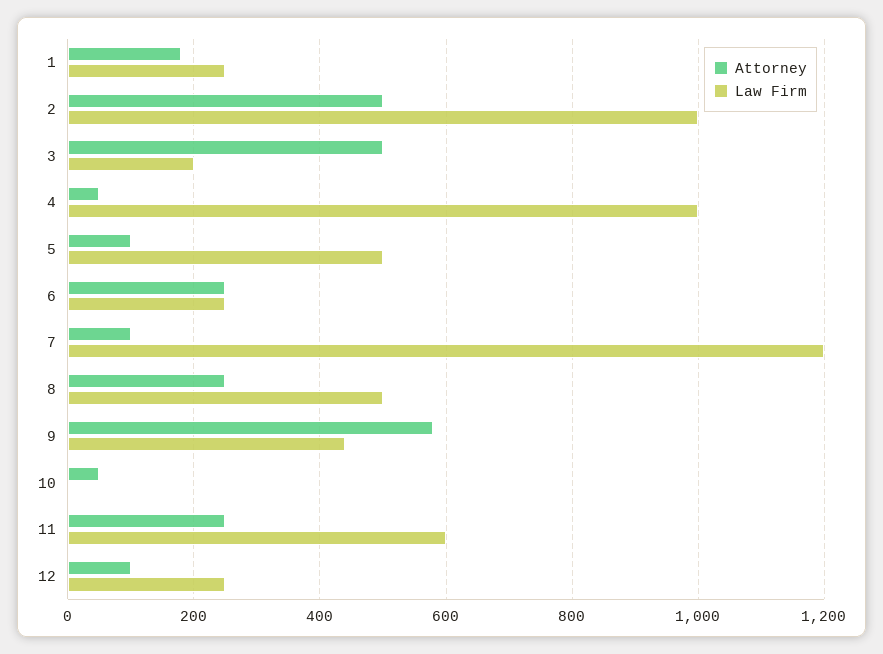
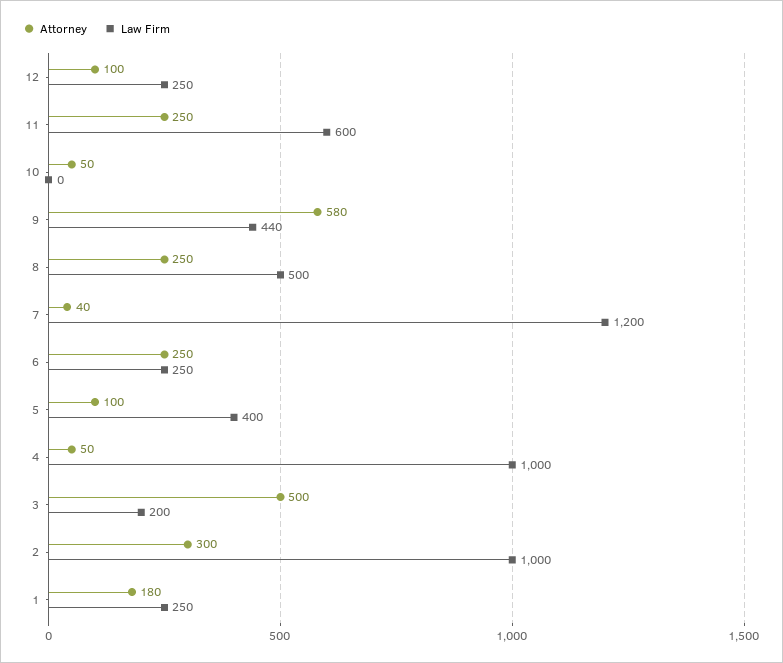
  {
    "Attorney": {
      "1": 180,
-     "2": 500,
+     "2": 300,
      "3": 500,
      "4": 50,
      "5": 100,
      "6": 250,
-     "7": 100,
+     "7": 40,
      "8": 250,
      "9": 580,
      "10": 50,
      "11": 250,
      "12": 100
    },
    "Law Firm": {
      "1": 250,
      "2": 1000,
      "3": 200,
      "4": 1000,
-     "5": 500,
+     "5": 400,
      "6": 250,
      "7": 1200,
      "8": 500,
      "9": 440,
      "10": 0,
      "11": 600,
      "12": 250
    }
  }

